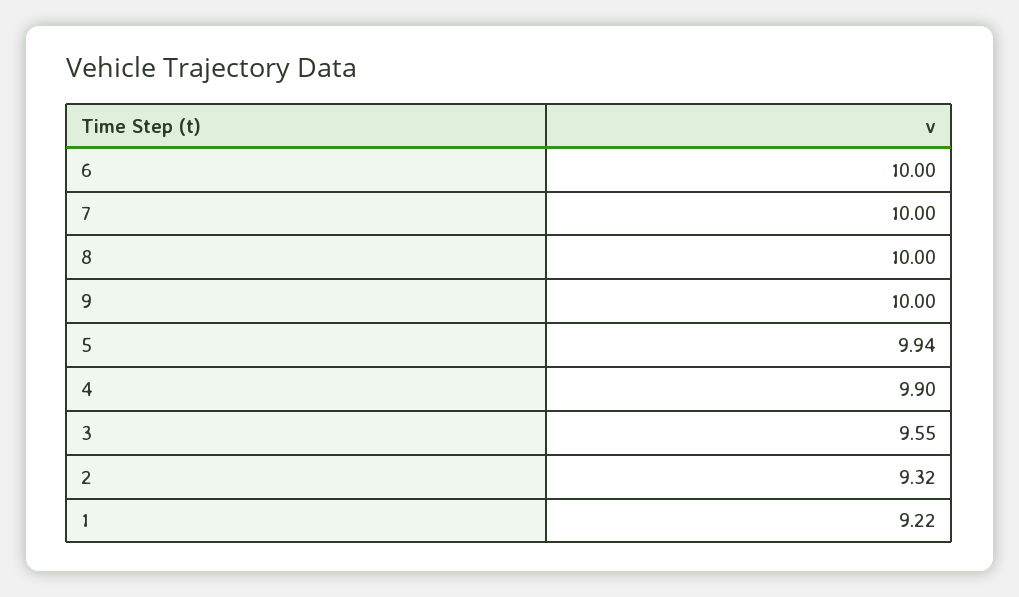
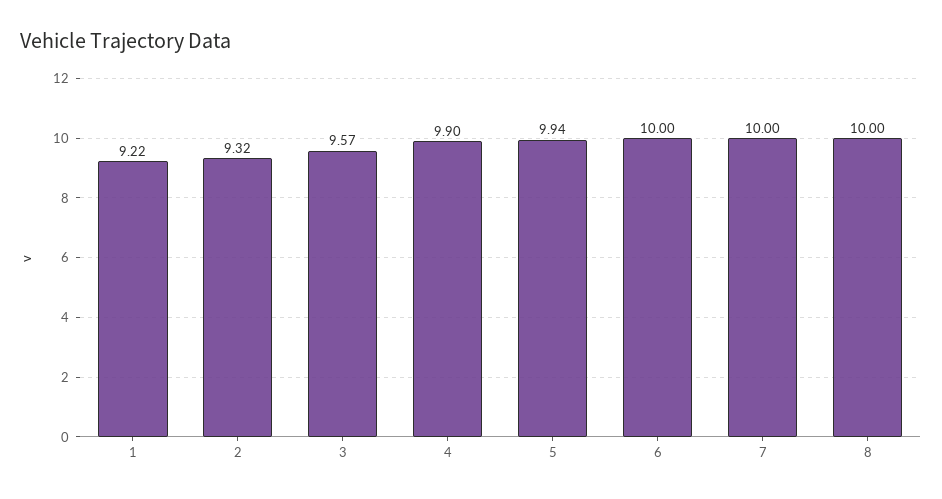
  {
    "6": 10,
    "7": 10,
    "8": 10,
-   "9": 10,
    "5": 9.94,
    "4": 9.9,
-   "3": 9.55,
+   "3": 9.57,
    "2": 9.32,
    "1": 9.22
  }

